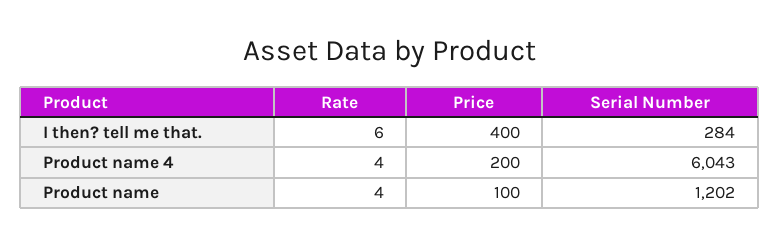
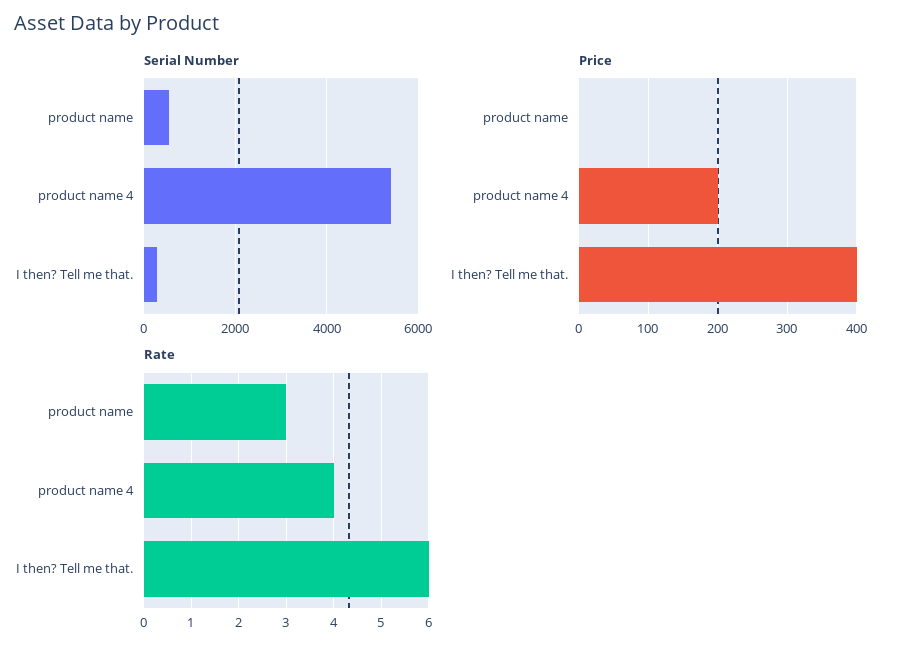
  {
    "Rate": {
      "I then? tell me that.": 6,
      "Product name 4": 4,
-     "Product name": 4
+     "Product name": 3
    },
    "Price": {
      "I then? tell me that.": 400,
      "Product name 4": 200,
-     "Product name": 100
+     "Product name": 0
    },
    "Serial Number": {
      "I then? tell me that.": 284,
-     "Product name 4": 6043,
+     "Product name 4": 5400,
-     "Product name": 1202
+     "Product name": 600
    }
  }

